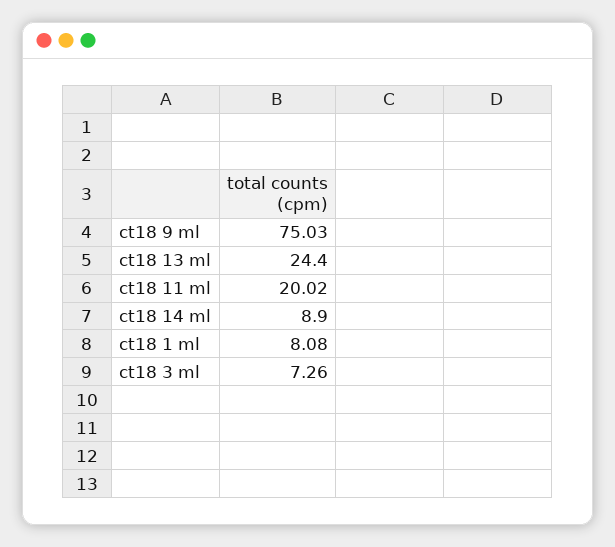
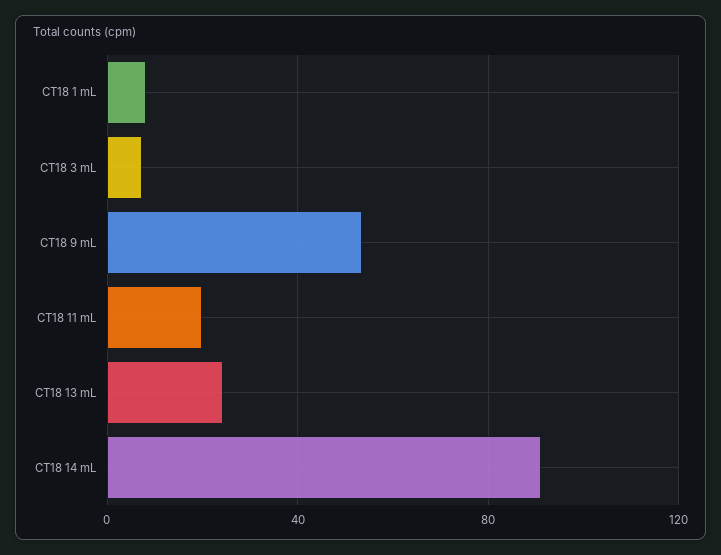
  {
-   "ct18 9 ml": 75.03,
+   "ct18 9 ml": 55,
    "ct18 13 ml": 24.4,
    "ct18 11 ml": 20.02,
-   "ct18 14 ml": 8.9,
+   "ct18 14 ml": 90,
    "ct18 1 ml": 8.08,
    "ct18 3 ml": 7.26
  }

